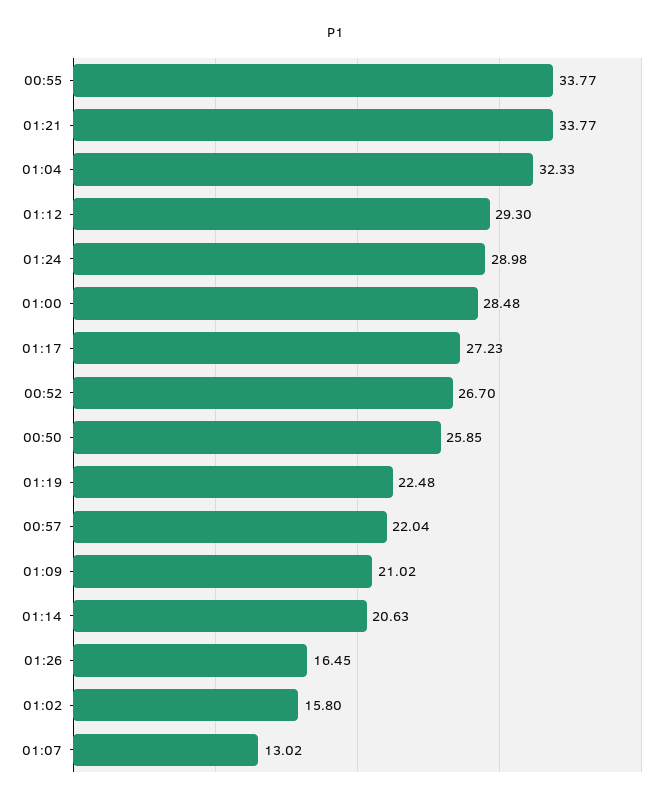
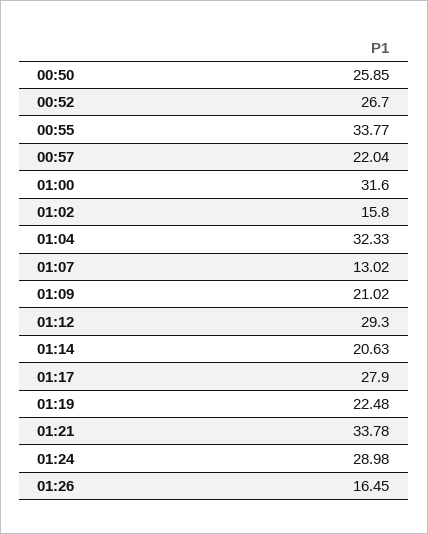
  {
    "00:55": 33.77,
-   "01:21": 33.77,
+   "01:21": 33.78,
    "01:04": 32.33,
    "01:12": 29.3,
    "01:24": 28.98,
-   "01:00": 28.48,
+   "01:00": 31.6,
-   "01:17": 27.23,
+   "01:17": 27.9,
    "00:52": 26.7,
    "00:50": 25.85,
    "01:19": 22.48,
    "00:57": 22.04,
    "01:09": 21.02,
    "01:14": 20.63,
    "01:26": 16.45,
    "01:02": 15.8,
    "01:07": 13.02
  }

